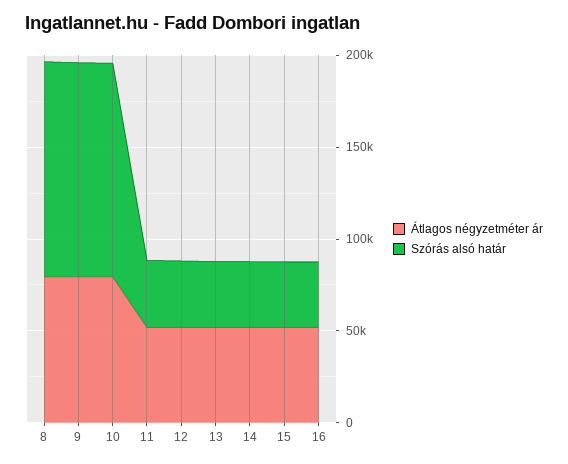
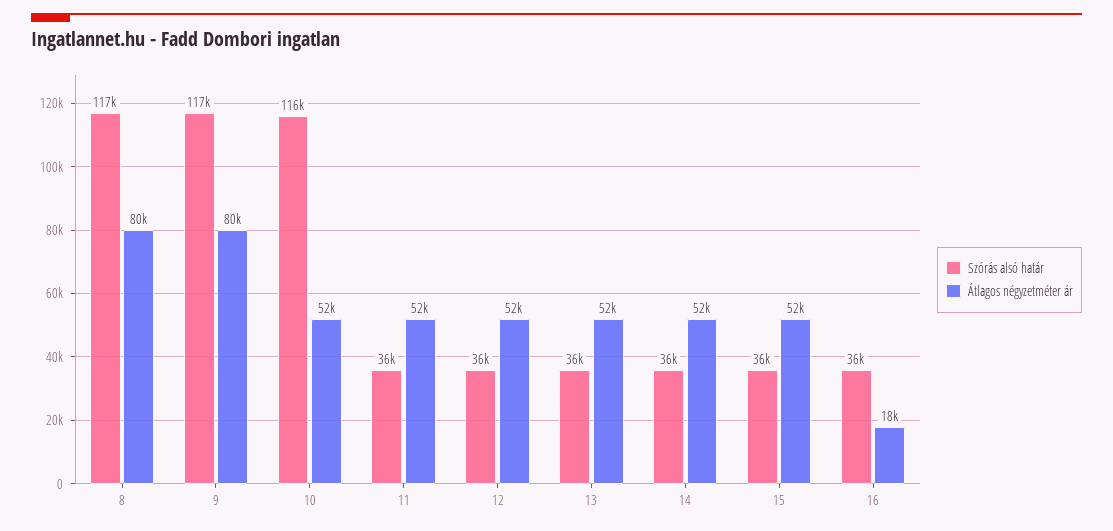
  {
    "Átlagos négyzetméter ár": {
      "8": 80000,
      "9": 80000,
-     "10": 80000,
+     "10": 52000,
      "11": 52000,
      "12": 52000,
      "13": 52000,
      "14": 52000,
      "15": 52000,
-     "16": 50000
+     "16": 18000
    },
    "Szórás alsó határ": {
      "8": 117000,
      "9": 117000,
      "10": 116000,
      "11": 36000,
      "12": 36000,
      "13": 36000,
      "14": 36000,
      "15": 36000,
      "16": 36000
    }
  }

